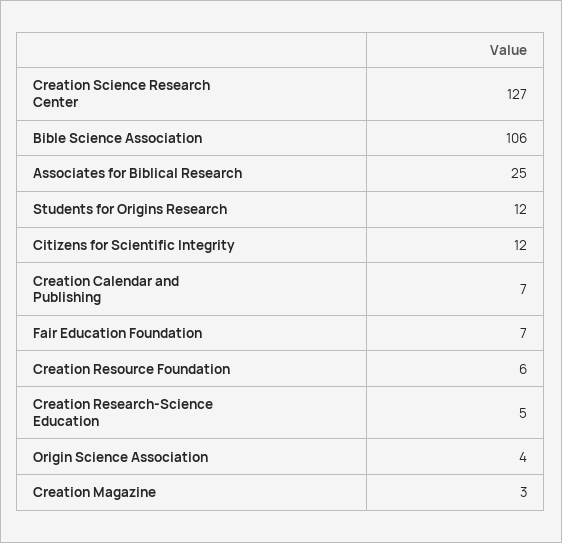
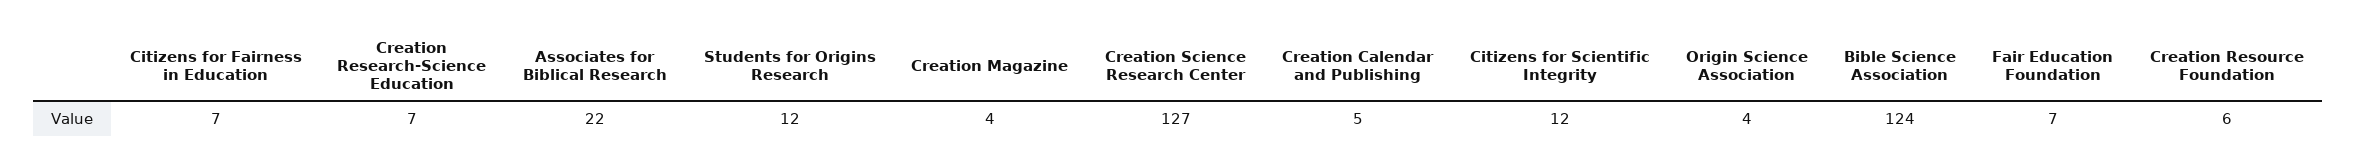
  {
    "Creation Science Research Center": 127,
-   "Bible Science Association": 106,
+   "Bible Science Association": 124,
-   "Associates for Biblical Research": 25,
+   "Associates for Biblical Research": 22,
    "Students for Origins Research": 12,
    "Citizens for Scientific Integrity": 12,
-   "Creation Calendar and Publishing": 7,
+   "Creation Calendar and Publishing": 5,
    "Fair Education Foundation": 7,
    "Creation Resource Foundation": 6,
-   "Creation Research-Science Education": 5,
+   "Creation Research-Science Education": 7,
    "Origin Science Association": 4,
-   "Creation Magazine": 3
+   "Creation Magazine": 4,
+   "Citizens for Fairness in Education": 7
  }

